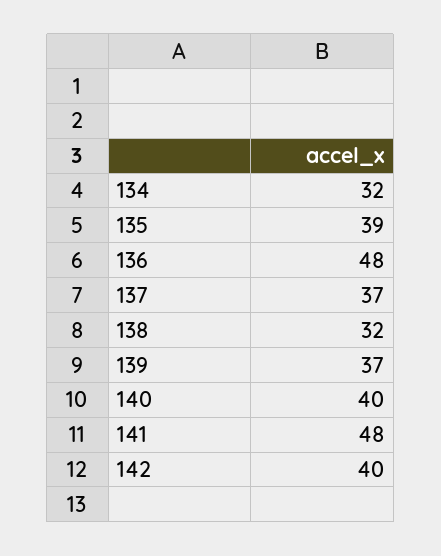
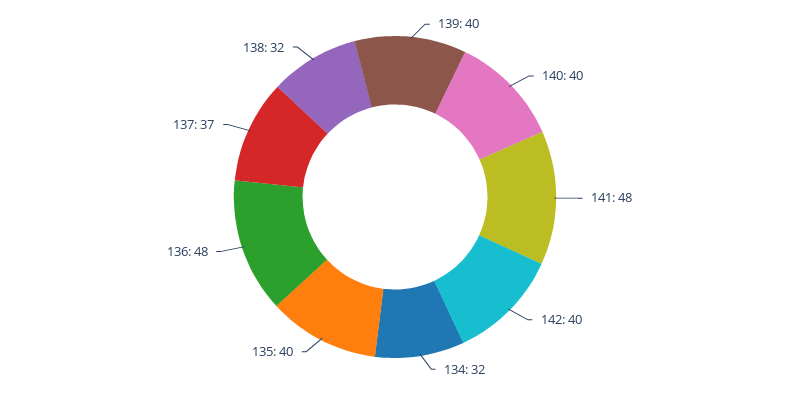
  {
    "134": 32,
-   "135": 39,
+   "135": 40,
    "136": 48,
    "137": 37,
    "138": 32,
-   "139": 37,
+   "139": 40,
    "140": 40,
    "141": 48,
    "142": 40
  }

